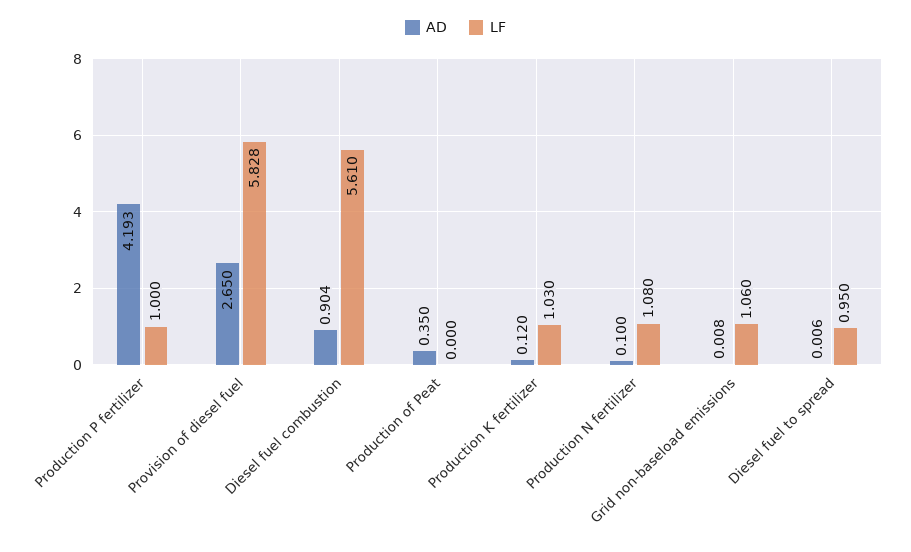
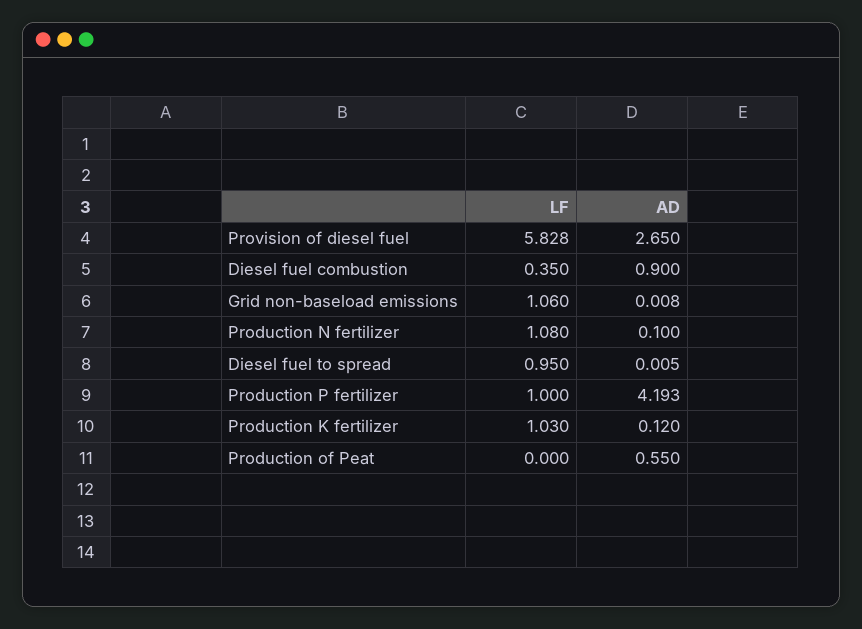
  {
    "AD": {
      "Production P fertilizer": 4.193,
      "Provision of diesel fuel": 2.65,
-     "Diesel fuel combustion": 0.904,
+     "Diesel fuel combustion": 0.9,
-     "Production of Peat": 0.35,
+     "Production of Peat": 0.55,
      "Production K fertilizer": 0.12,
      "Production N fertilizer": 0.1,
      "Grid non-baseload emissions": 0.008,
-     "Diesel fuel to spread": 0.006
+     "Diesel fuel to spread": 0.005
    },
    "LF": {
      "Production P fertilizer": 1,
      "Provision of diesel fuel": 5.828,
-     "Diesel fuel combustion": 5.61,
+     "Diesel fuel combustion": 0.35,
      "Production of Peat": 0,
      "Production K fertilizer": 1.03,
      "Production N fertilizer": 1.08,
      "Grid non-baseload emissions": 1.06,
      "Diesel fuel to spread": 0.95
    }
  }

